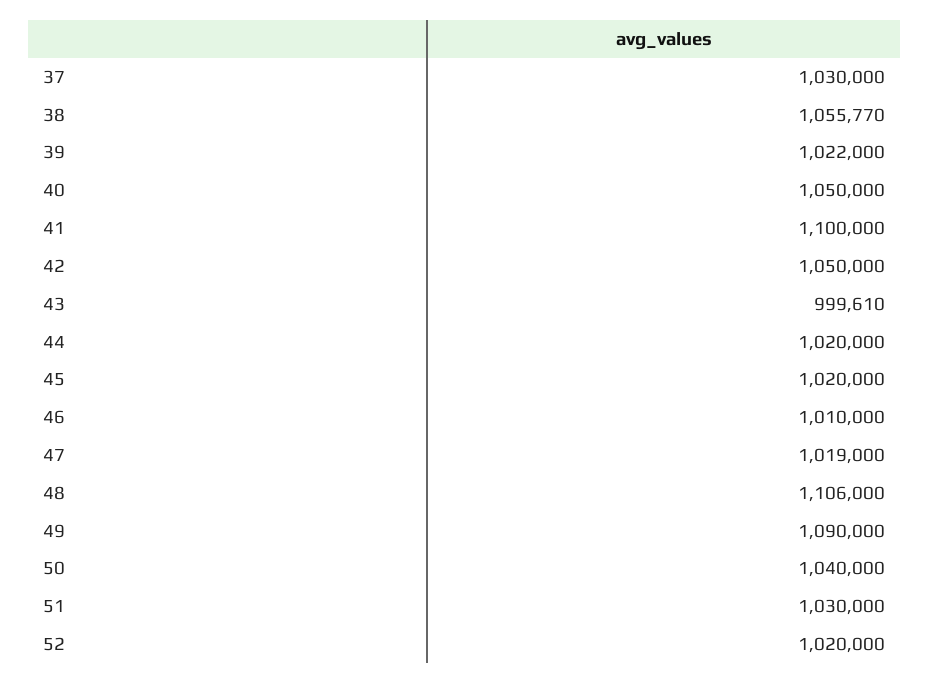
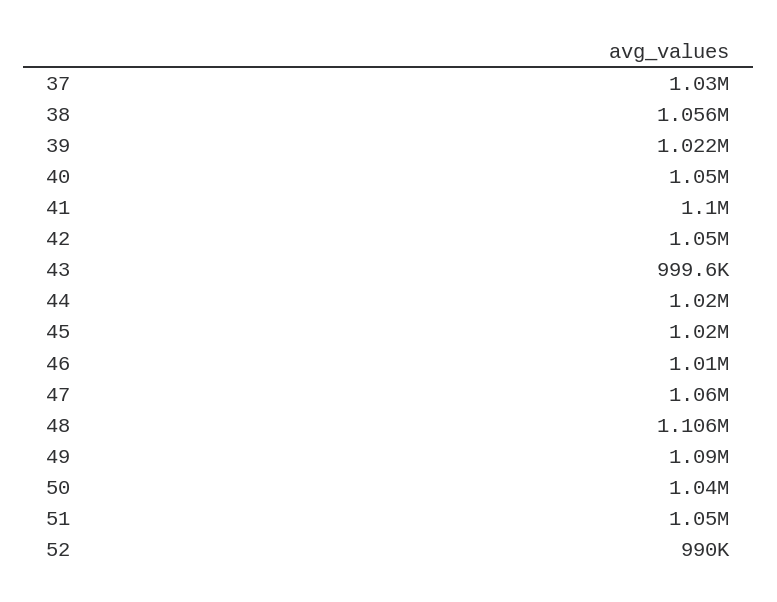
  {
    "37": 1030000,
    "38": 1055770,
    "39": 1022000,
    "40": 1050000,
    "41": 1100000,
    "42": 1050000,
    "43": 999610,
    "44": 1020000,
    "45": 1020000,
    "46": 1010000,
-   "47": 1019000,
+   "47": 1060000,
    "48": 1106000,
    "49": 1090000,
    "50": 1040000,
-   "51": 1030000,
+   "51": 1050000,
-   "52": 1020000
+   "52": 990000
  }

